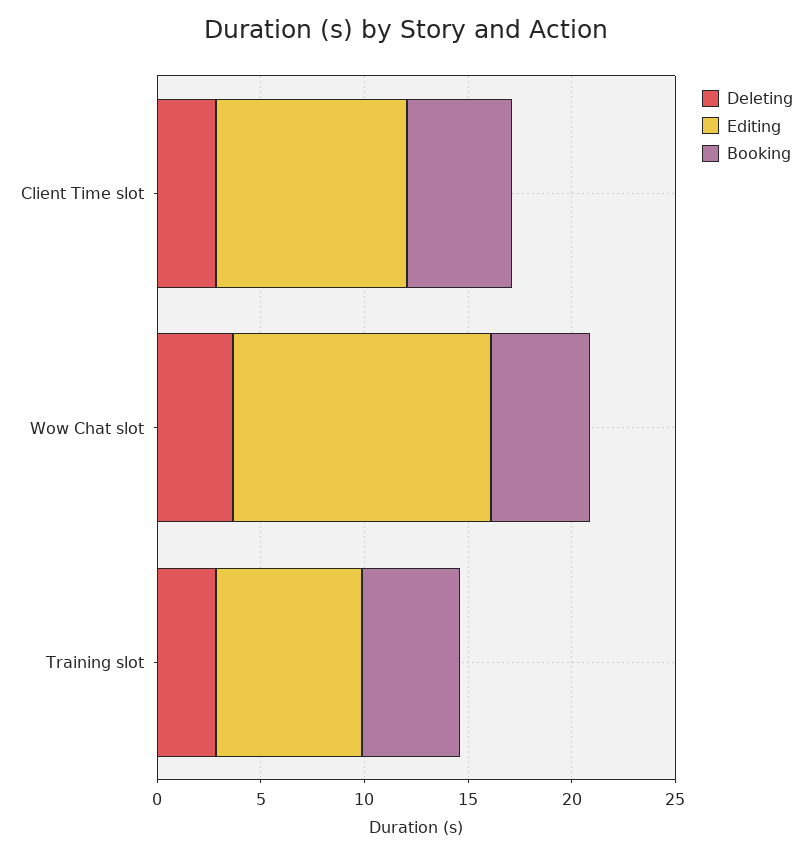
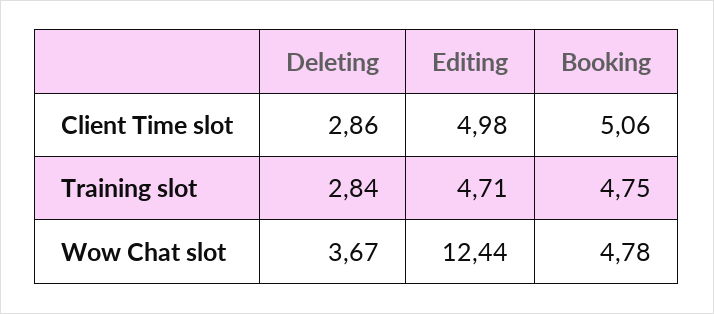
  {
    "Deleting": {
      "Client Time slot": 2.86,
      "Wow Chat slot": 3.67,
      "Training slot": 2.84
    },
    "Editing": {
-     "Client Time slot": 9,
+     "Client Time slot": 4.98,
      "Wow Chat slot": 12.44,
-     "Training slot": 7
+     "Training slot": 4.71
    },
    "Booking": {
      "Client Time slot": 5.06,
      "Wow Chat slot": 4.78,
      "Training slot": 4.75
    }
  }

